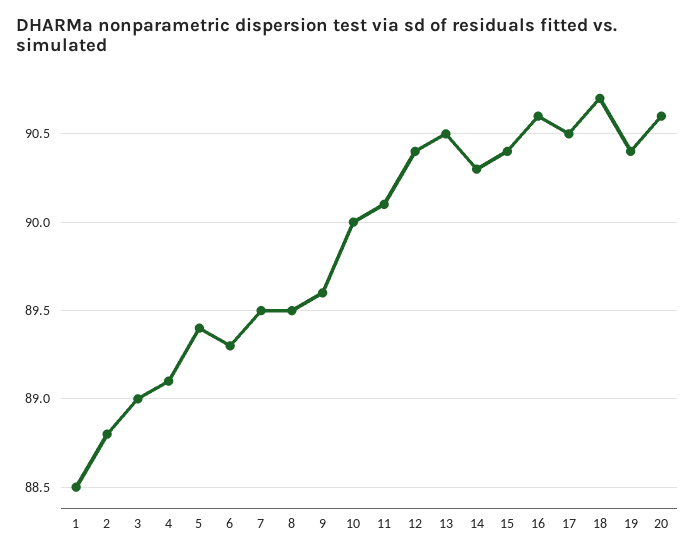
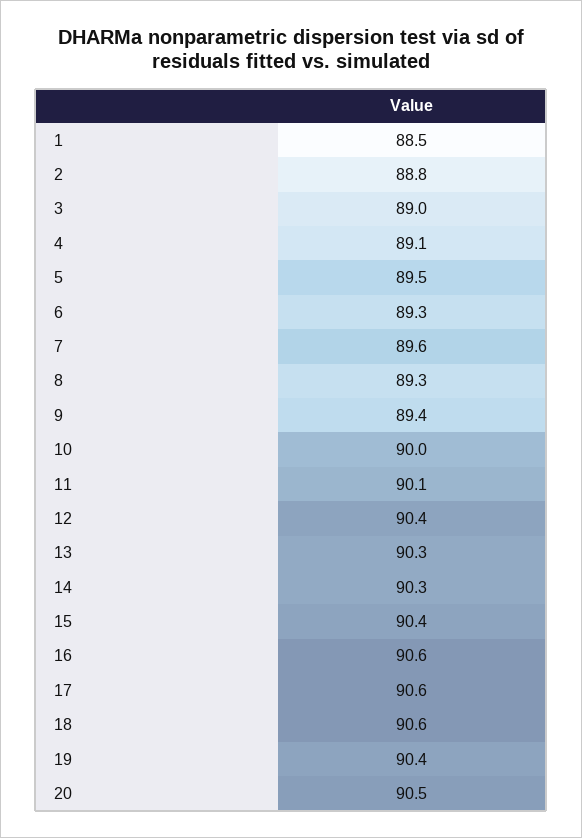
  {
    "1": 88.5,
    "2": 88.8,
    "3": 89,
    "4": 89.1,
-   "5": 89.4,
+   "5": 89.5,
    "6": 89.3,
-   "7": 89.5,
+   "7": 89.6,
-   "8": 89.5,
+   "8": 89.3,
-   "9": 89.6,
+   "9": 89.4,
    "10": 90,
    "11": 90.1,
    "12": 90.4,
-   "13": 90.5,
+   "13": 90.3,
    "14": 90.3,
    "15": 90.4,
    "16": 90.6,
-   "17": 90.5,
+   "17": 90.6,
-   "18": 90.7,
+   "18": 90.6,
    "19": 90.4,
-   "20": 90.6
+   "20": 90.5
  }

